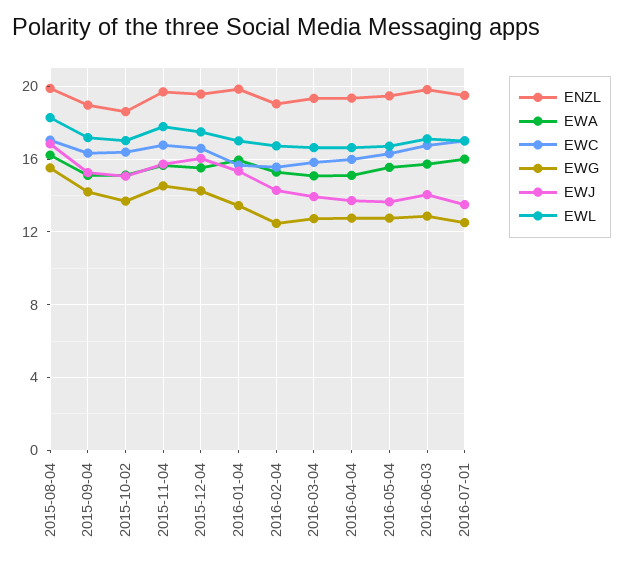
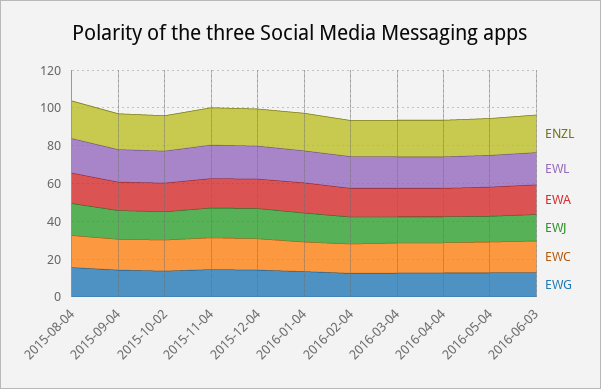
  {
    "ENZL": {
      "2015-08-04": 20,
      "2015-09-04": 19,
      "2015-10-02": 18.5,
      "2015-11-04": 19.5,
      "2015-12-04": 19.5,
      "2016-01-04": 20,
      "2016-02-04": 19,
      "2016-03-04": 19.5,
      "2016-04-04": 19.5,
      "2016-05-04": 19.5,
-     "2016-06-03": 20,
+     "2016-06-03": 20
-     "2016-07-01": 19.5
    },
    "EWA": {
      "2015-08-04": 16,
      "2015-09-04": 15,
      "2015-10-02": 15,
      "2015-11-04": 15.5,
      "2015-12-04": 15.5,
      "2016-01-04": 16,
      "2016-02-04": 15.5,
      "2016-03-04": 15,
      "2016-04-04": 15,
      "2016-05-04": 15.5,
-     "2016-06-03": 15.5,
+     "2016-06-03": 15.5
-     "2016-07-01": 16
    },
    "EWC": {
      "2015-08-04": 17,
      "2015-09-04": 16.5,
      "2015-10-02": 16.5,
      "2015-11-04": 17,
      "2015-12-04": 16.5,
      "2016-01-04": 15.5,
      "2016-02-04": 15.5,
      "2016-03-04": 16,
      "2016-04-04": 16,
      "2016-05-04": 16.5,
-     "2016-06-03": 17,
+     "2016-06-03": 17
-     "2016-07-01": 17
    },
    "EWG": {
      "2015-08-04": 15.5,
      "2015-09-04": 14,
      "2015-10-02": 13.5,
      "2015-11-04": 14.5,
      "2015-12-04": 14.5,
      "2016-01-04": 13.5,
      "2016-02-04": 12.5,
      "2016-03-04": 12.5,
      "2016-04-04": 13,
      "2016-05-04": 13,
-     "2016-06-03": 13,
+     "2016-06-03": 13
-     "2016-07-01": 12.5
    },
    "EWJ": {
      "2015-08-04": 17,
      "2015-09-04": 15.5,
      "2015-10-02": 15,
      "2015-11-04": 15.5,
      "2015-12-04": 16,
      "2016-01-04": 15.5,
      "2016-02-04": 14.5,
      "2016-03-04": 14,
      "2016-04-04": 13.5,
      "2016-05-04": 13.5,
-     "2016-06-03": 14,
+     "2016-06-03": 14
-     "2016-07-01": 13.5
    },
    "EWL": {
      "2015-08-04": 18.5,
      "2015-09-04": 17,
      "2015-10-02": 17,
      "2015-11-04": 18,
      "2015-12-04": 17.5,
      "2016-01-04": 17,
      "2016-02-04": 16.5,
      "2016-03-04": 16.5,
      "2016-04-04": 16.5,
      "2016-05-04": 16.5,
-     "2016-06-03": 17,
+     "2016-06-03": 17
-     "2016-07-01": 17
    }
  }

